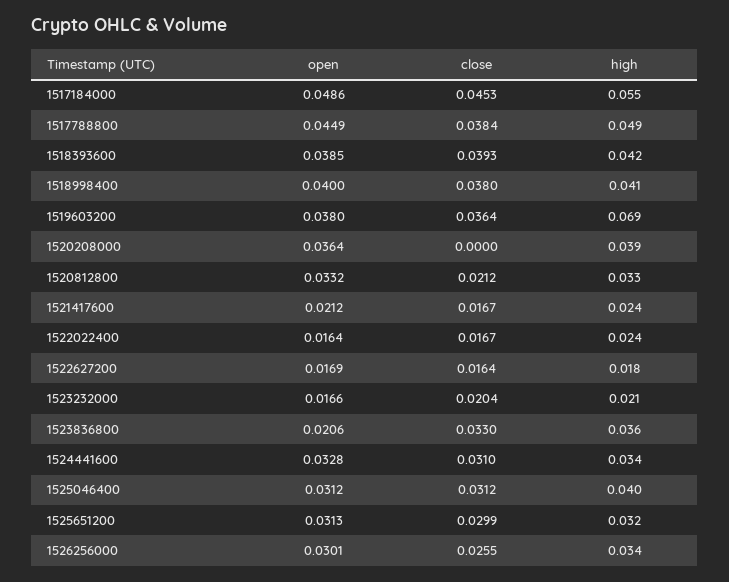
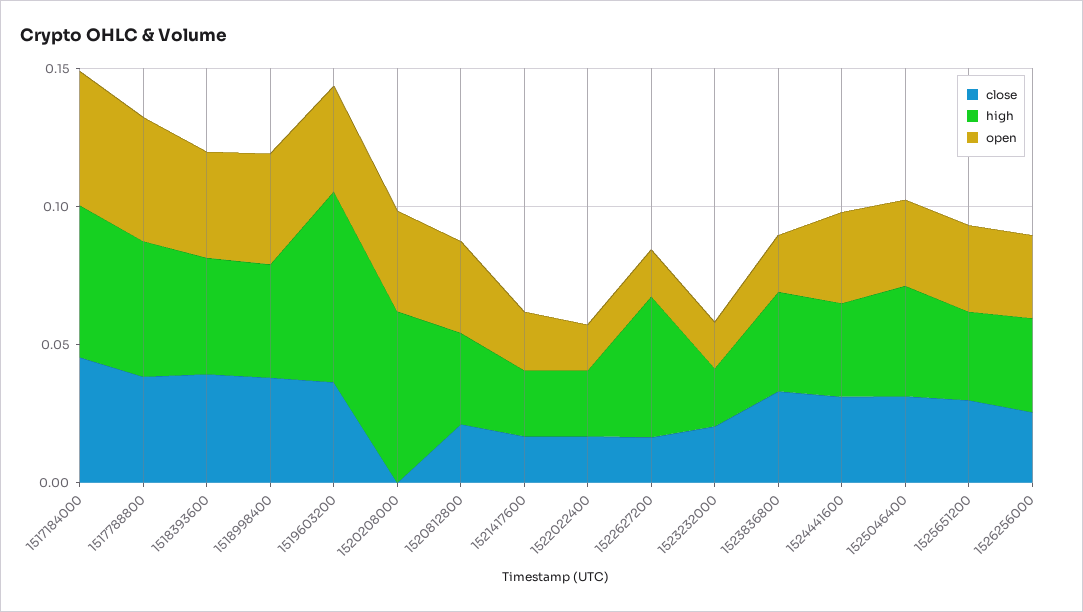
  {
    "open": {
      "1517184000": 0.0486,
      "1517788800": 0.0449,
      "1518393600": 0.0385,
      "1518998400": 0.04,
      "1519603200": 0.038,
      "1520208000": 0.0364,
      "1520812800": 0.0332,
      "1521417600": 0.0212,
      "1522022400": 0.0164,
      "1522627200": 0.0169,
      "1523232000": 0.0166,
      "1523836800": 0.0206,
      "1524441600": 0.0328,
      "1525046400": 0.0312,
      "1525651200": 0.0313,
      "1526256000": 0.0301
    },
    "close": {
      "1517184000": 0.0453,
      "1517788800": 0.0384,
      "1518393600": 0.0393,
      "1518998400": 0.038,
      "1519603200": 0.0364,
      "1520208000": 0,
      "1520812800": 0.0212,
      "1521417600": 0.0167,
      "1522022400": 0.0167,
      "1522627200": 0.0164,
      "1523232000": 0.0204,
      "1523836800": 0.033,
      "1524441600": 0.031,
      "1525046400": 0.0312,
      "1525651200": 0.0299,
      "1526256000": 0.0255
    },
    "high": {
      "1517184000": 0.055,
      "1517788800": 0.049,
      "1518393600": 0.042,
      "1518998400": 0.041,
      "1519603200": 0.069,
-     "1520208000": 0.039,
+     "1520208000": 0.06,
      "1520812800": 0.033,
      "1521417600": 0.024,
      "1522022400": 0.024,
-     "1522627200": 0.018,
+     "1522627200": 0.05,
      "1523232000": 0.021,
      "1523836800": 0.036,
      "1524441600": 0.034,
      "1525046400": 0.04,
      "1525651200": 0.032,
      "1526256000": 0.034
    }
  }

